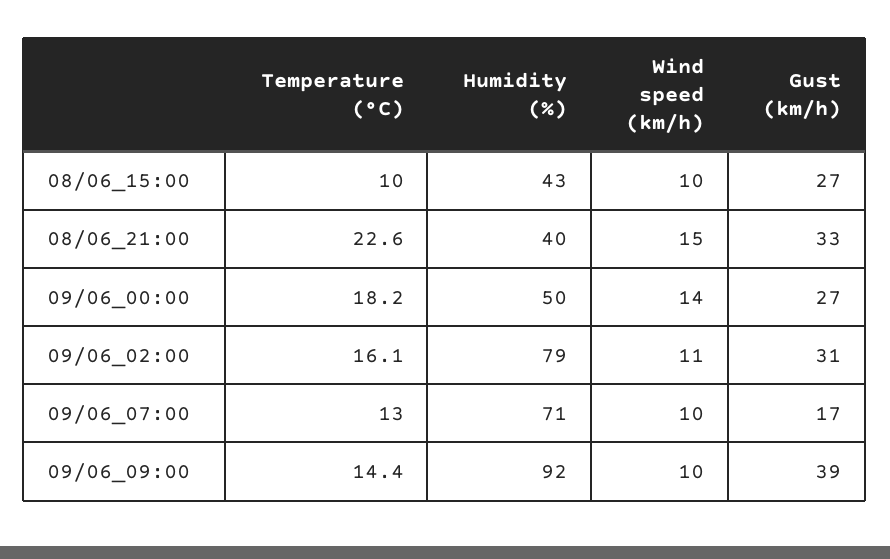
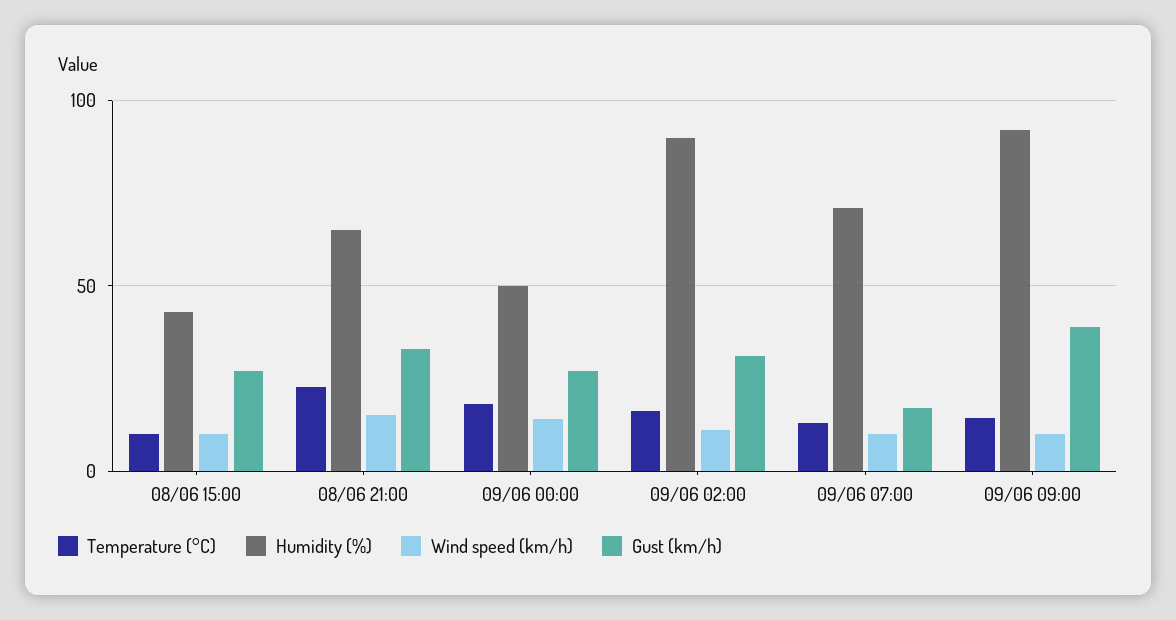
  {
    "Temperature (°C)": {
      "08/06_15:00": 10,
      "08/06_21:00": 22.6,
      "09/06_00:00": 18.2,
      "09/06_02:00": 16.1,
      "09/06_07:00": 13,
      "09/06_09:00": 14.4
    },
    "Humidity (%)": {
      "08/06_15:00": 43,
-     "08/06_21:00": 40,
+     "08/06_21:00": 65,
      "09/06_00:00": 50,
-     "09/06_02:00": 79,
+     "09/06_02:00": 90,
      "09/06_07:00": 71,
      "09/06_09:00": 92
    },
    "Wind speed (km/h)": {
      "08/06_15:00": 10,
      "08/06_21:00": 15,
      "09/06_00:00": 14,
      "09/06_02:00": 11,
      "09/06_07:00": 10,
      "09/06_09:00": 10
    },
    "Gust (km/h)": {
      "08/06_15:00": 27,
      "08/06_21:00": 33,
      "09/06_00:00": 27,
      "09/06_02:00": 31,
      "09/06_07:00": 17,
      "09/06_09:00": 39
    }
  }

